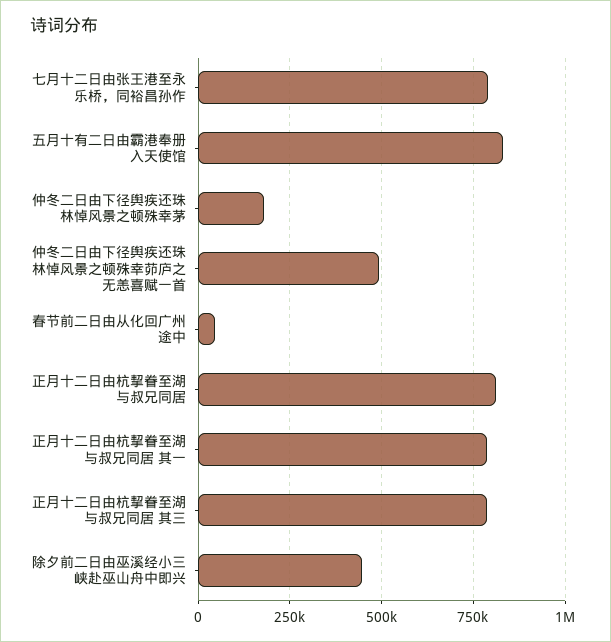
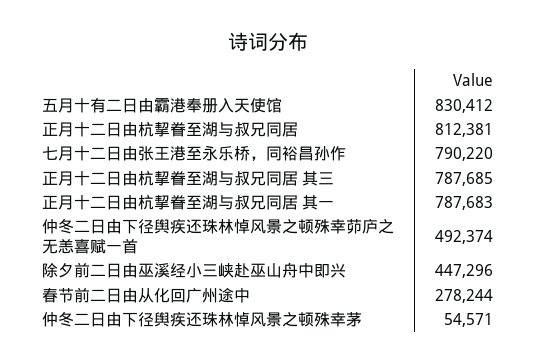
  {
    "七月十二日由张王港至永乐桥，同裕昌孙作": 790220,
    "五月十有二日由霸港奉册入天使馆": 830412,
-   "仲冬二日由下径舆疾还珠林悼风景之顿殊幸茅": 175000,
+   "仲冬二日由下径舆疾还珠林悼风景之顿殊幸茅": 54571,
    "仲冬二日由下径舆疾还珠林悼风景之顿殊幸茆庐之无恙喜赋一首": 492374,
-   "春节前二日由从化回广州途中": 50000,
+   "春节前二日由从化回广州途中": 278244,
    "正月十二日由杭挈眷至湖与叔兄同居": 812381,
    "正月十二日由杭挈眷至湖与叔兄同居 其一": 787683,
    "正月十二日由杭挈眷至湖与叔兄同居 其三": 787685,
    "除夕前二日由巫溪经小三峡赴巫山舟中即兴": 447296
  }

